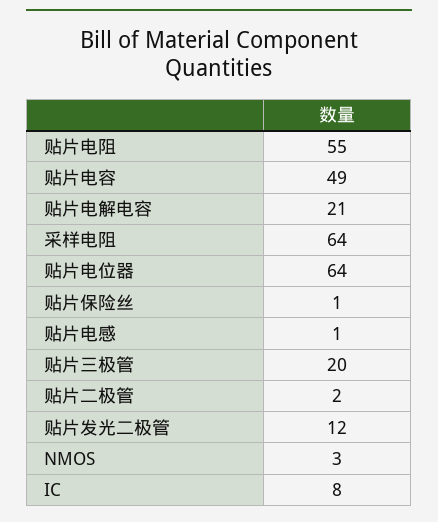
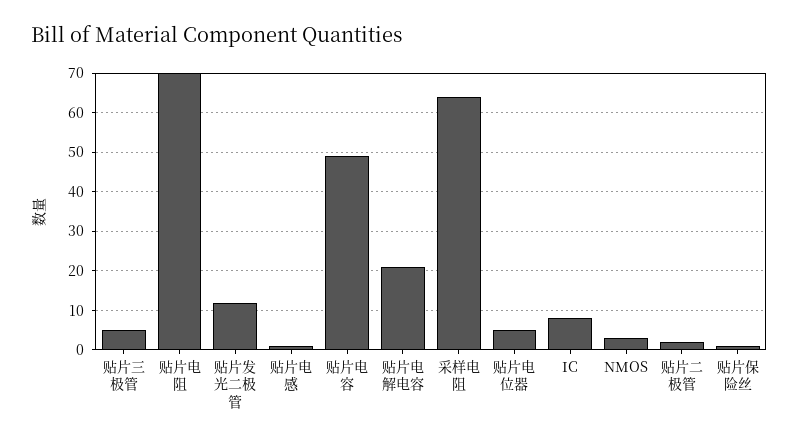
  {
-   "贴片电阻": 55,
+   "贴片电阻": 70,
    "贴片电容": 49,
    "贴片电解电容": 21,
    "采样电阻": 64,
-   "贴片电位器": 64,
+   "贴片电位器": 5,
    "贴片保险丝": 1,
    "贴片电感": 1,
-   "贴片三极管": 20,
+   "贴片三极管": 5,
    "贴片二极管": 2,
    "贴片发光二极管": 12,
    "NMOS": 3,
    "IC": 8
  }

